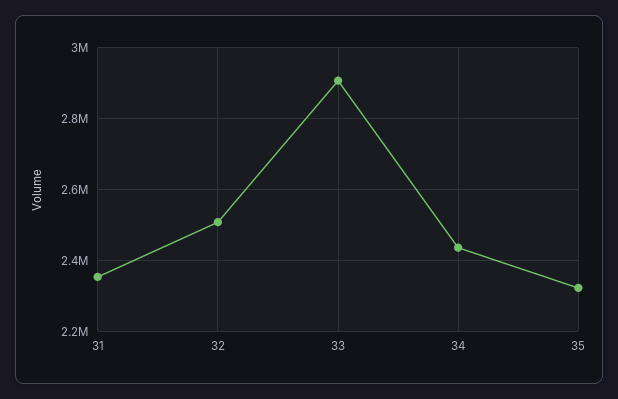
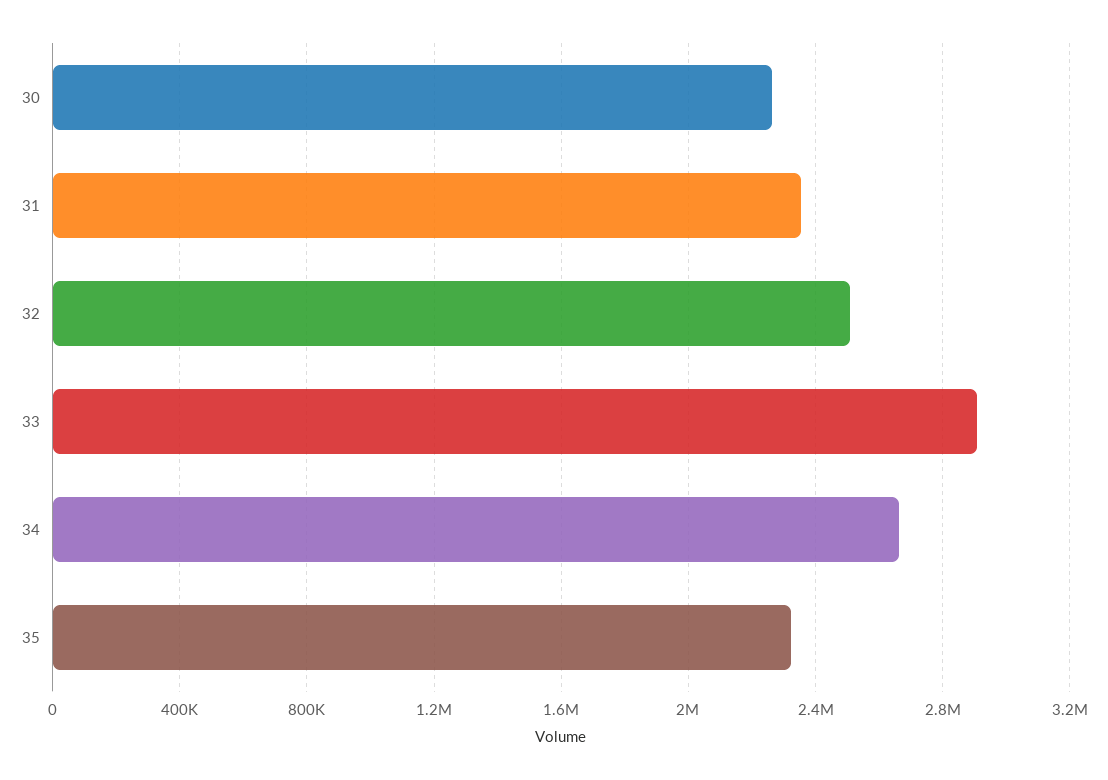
  {
    "31": 2360000,
    "32": 2500000,
    "33": 2900000,
-   "34": 2440000,
+   "34": 2650000,
-   "35": 2320000
+   "35": 2320000,
+   "30": 2250000
  }

